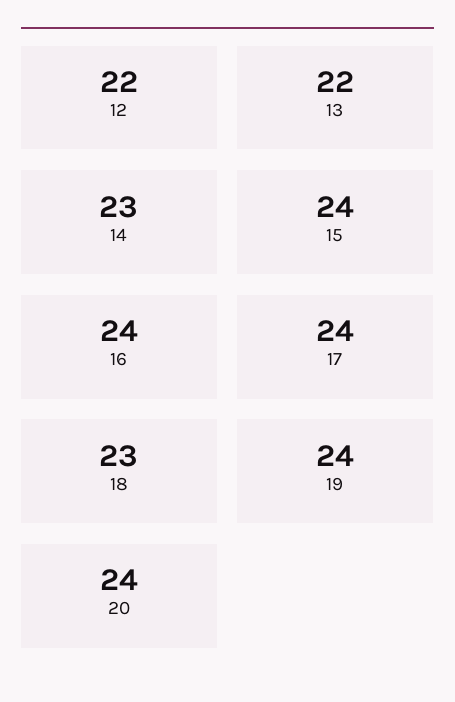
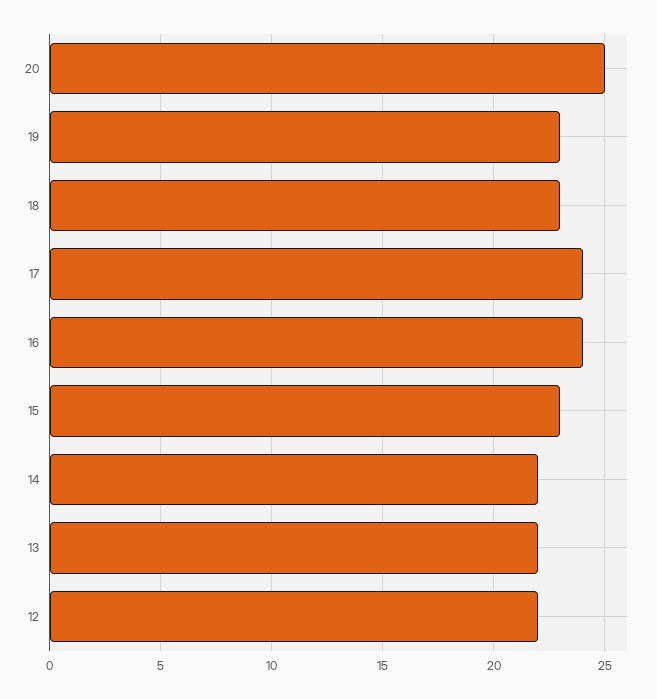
  {
    "12": 22,
    "13": 22,
-   "14": 23,
+   "14": 22,
-   "15": 24,
+   "15": 23,
    "16": 24,
    "17": 24,
    "18": 23,
-   "19": 24,
+   "19": 23,
-   "20": 24
+   "20": 25
  }

